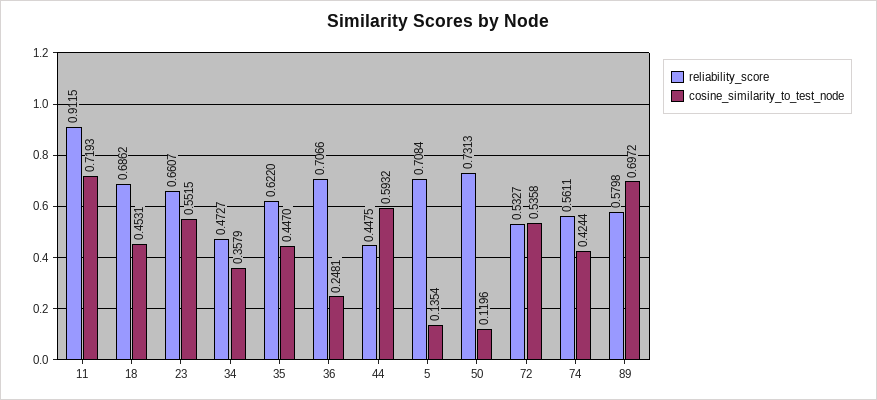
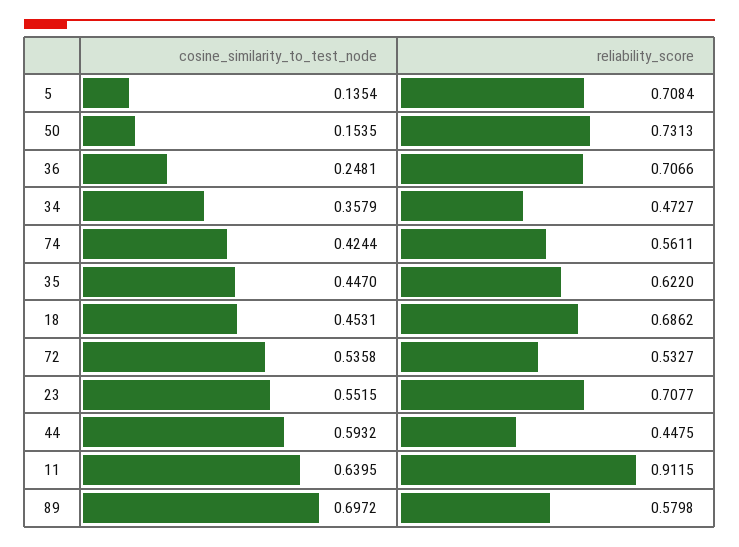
  {
    "reliability_score": {
      "11": 0.9115,
      "18": 0.6862,
-     "23": 0.6607,
+     "23": 0.7077,
      "34": 0.4727,
      "35": 0.622,
      "36": 0.7066,
      "44": 0.4475,
      "5": 0.7084,
      "50": 0.7313,
      "72": 0.5327,
      "74": 0.5611,
      "89": 0.5798
    },
    "cosine_similarity_to_test_node": {
-     "11": 0.7193,
+     "11": 0.6395,
      "18": 0.4531,
      "23": 0.5515,
      "34": 0.3579,
      "35": 0.447,
      "36": 0.2481,
      "44": 0.5932,
      "5": 0.1354,
-     "50": 0.1196,
+     "50": 0.1535,
      "72": 0.5358,
      "74": 0.4244,
      "89": 0.6972
    }
  }

